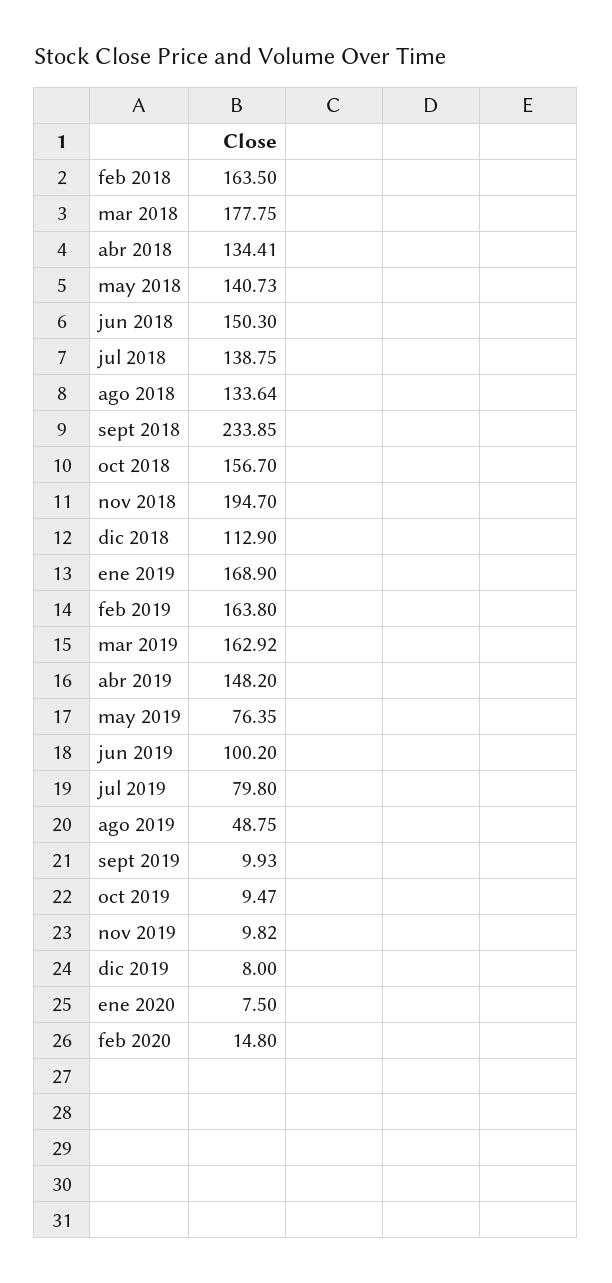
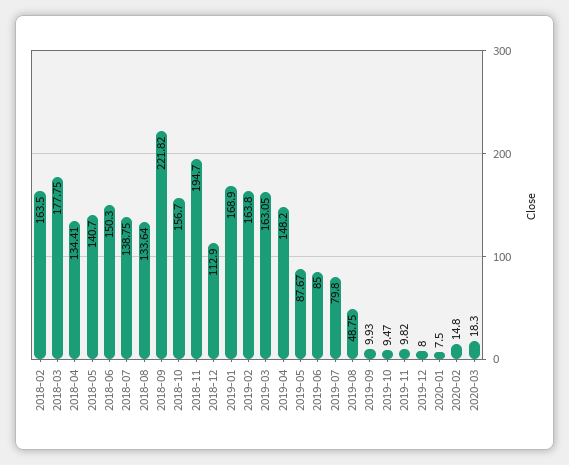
  {
    "feb 2018": 163.5,
    "mar 2018": 177.75,
    "abr 2018": 134.41,
-   "may 2018": 140.73,
+   "may 2018": 140.7,
    "jun 2018": 150.3,
    "jul 2018": 138.75,
    "ago 2018": 133.64,
-   "sept 2018": 233.85,
+   "sept 2018": 221.82,
    "oct 2018": 156.7,
    "nov 2018": 194.7,
    "dic 2018": 112.9,
    "ene 2019": 168.9,
    "feb 2019": 163.8,
-   "mar 2019": 162.92,
+   "mar 2019": 163.05,
    "abr 2019": 148.2,
-   "may 2019": 76.35,
+   "may 2019": 87.67,
-   "jun 2019": 100.2,
+   "jun 2019": 85,
    "jul 2019": 79.8,
    "ago 2019": 48.75,
    "sept 2019": 9.93,
    "oct 2019": 9.47,
    "nov 2019": 9.82,
    "dic 2019": 8,
    "ene 2020": 7.5,
-   "feb 2020": 14.8
+   "feb 2020": 14.8,
+   "2020-03": 18.3
  }

